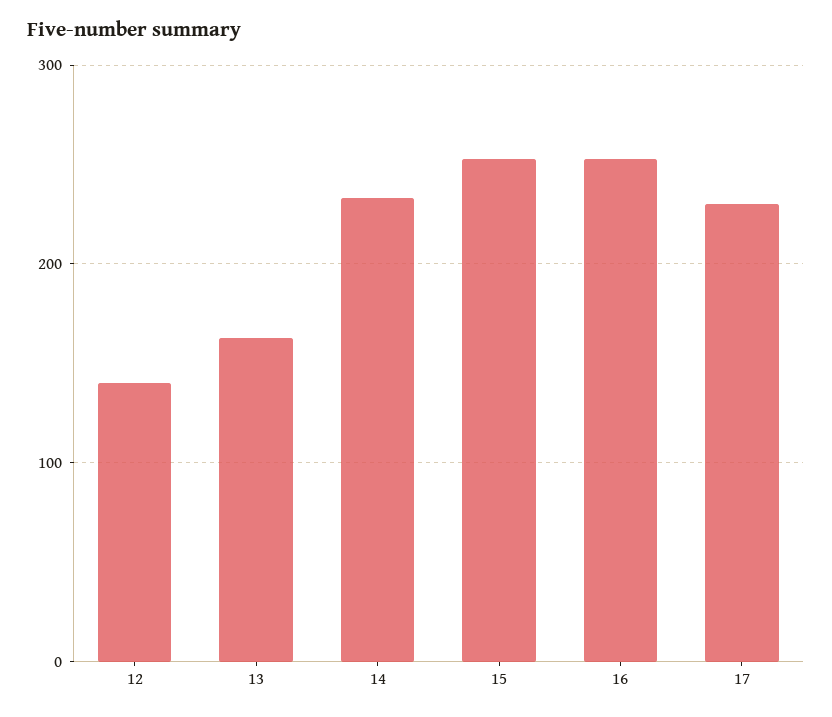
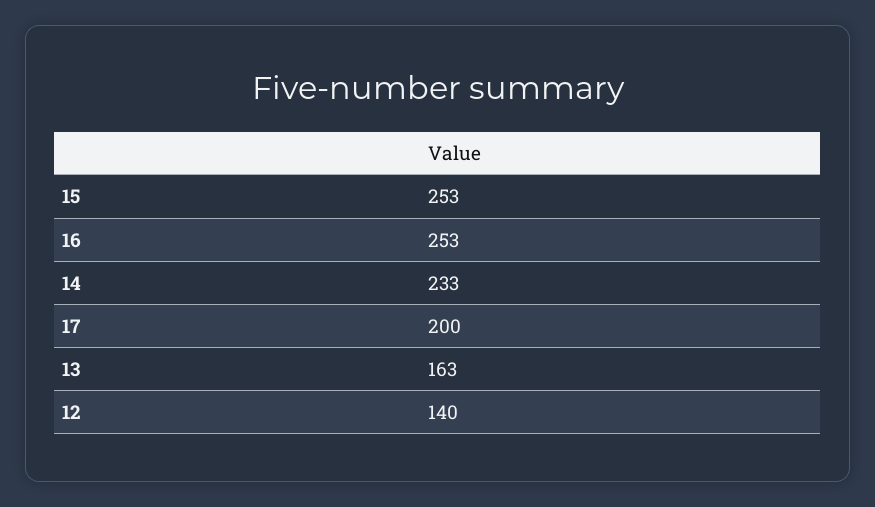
  {
    "12": 140,
    "13": 163,
    "14": 233,
    "15": 253,
    "16": 253,
-   "17": 230
+   "17": 200
  }

